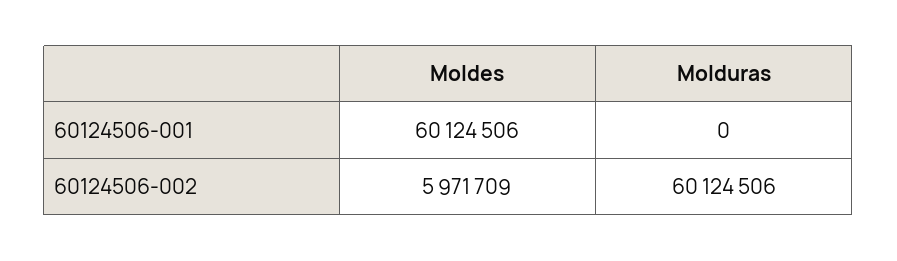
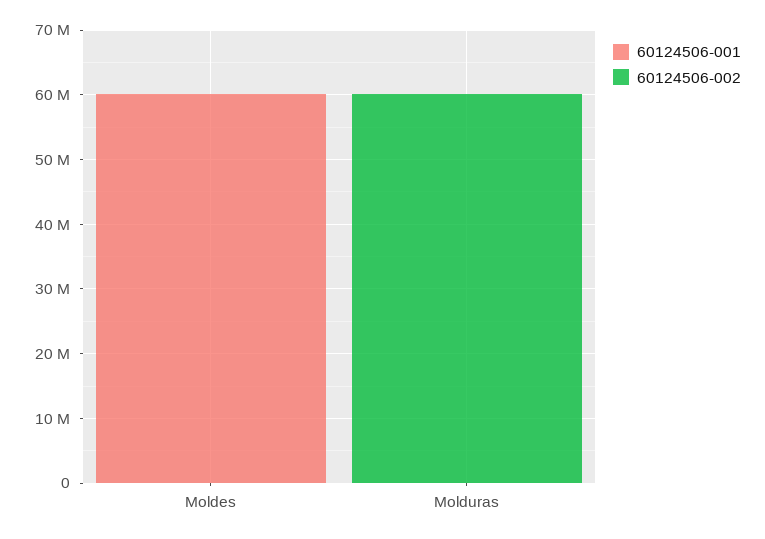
  {
    "60124506-001": {
      "Moldes": 60124506,
      "Molduras": 0
    },
    "60124506-002": {
-     "Moldes": 5971709,
+     "Moldes": 0,
      "Molduras": 60124506
    }
  }

